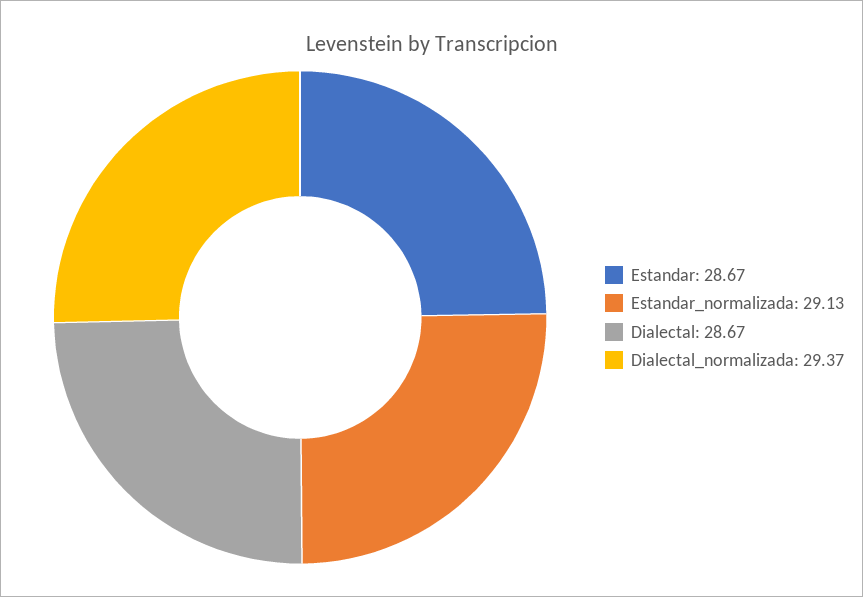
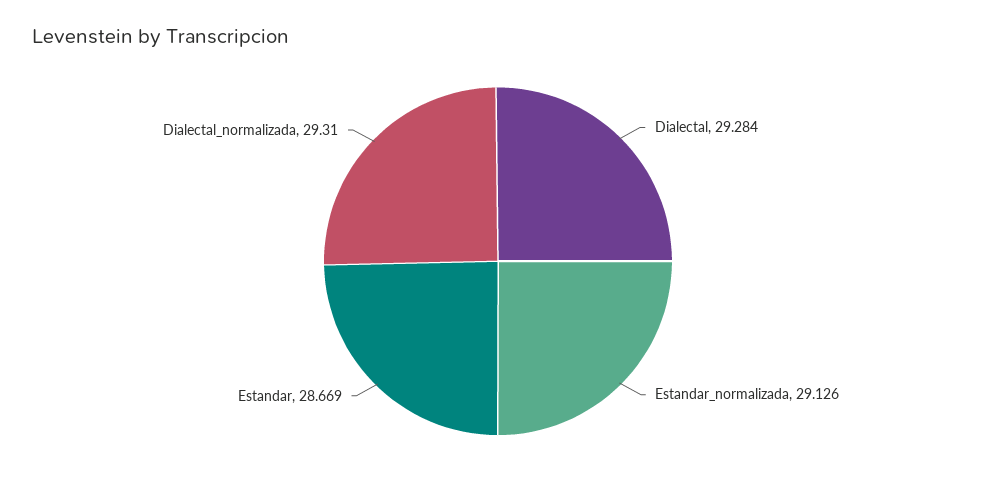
  {
    "Estandar": 28.669,
    "Estandar_normalizada": 29.126,
-   "Dialectal": 28.67,
+   "Dialectal": 29.284,
-   "Dialectal_normalizada": 29.37
+   "Dialectal_normalizada": 29.31
  }

